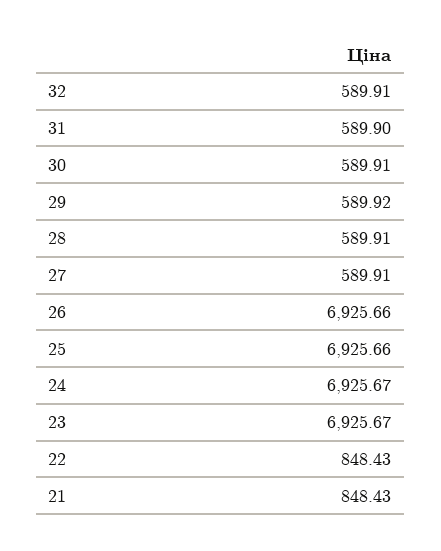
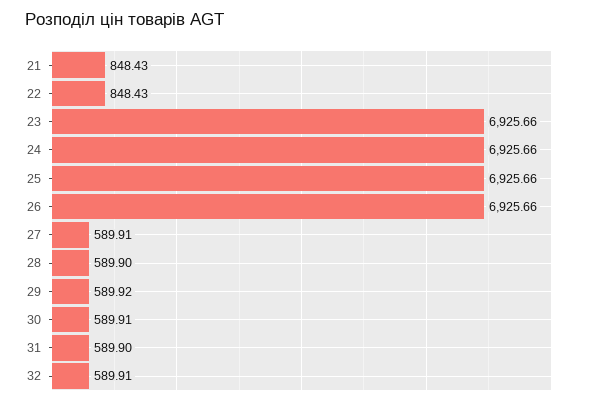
  {
    "32": 589.91,
    "31": 589.9,
    "30": 589.91,
    "29": 589.92,
-   "28": 589.91,
+   "28": 589.9,
    "27": 589.91,
    "26": 6925.66,
    "25": 6925.66,
-   "24": 6925.67,
+   "24": 6925.66,
-   "23": 6925.67,
+   "23": 6925.66,
    "22": 848.43,
    "21": 848.43
  }

